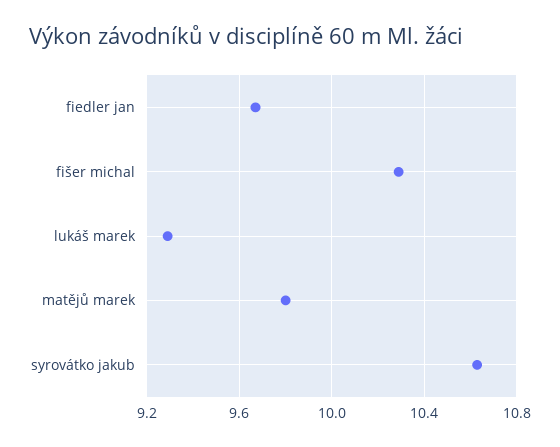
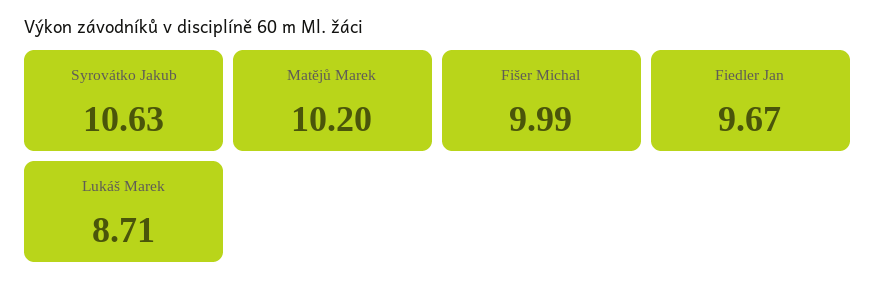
  {
    "fiedler jan": 9.67,
-   "fišer michal": 10.3,
+   "fišer michal": 9.99,
-   "lukáš marek": 9.3,
+   "lukáš marek": 8.71,
-   "matějů marek": 9.8,
+   "matějů marek": 10.2,
    "syrovátko jakub": 10.63
  }

